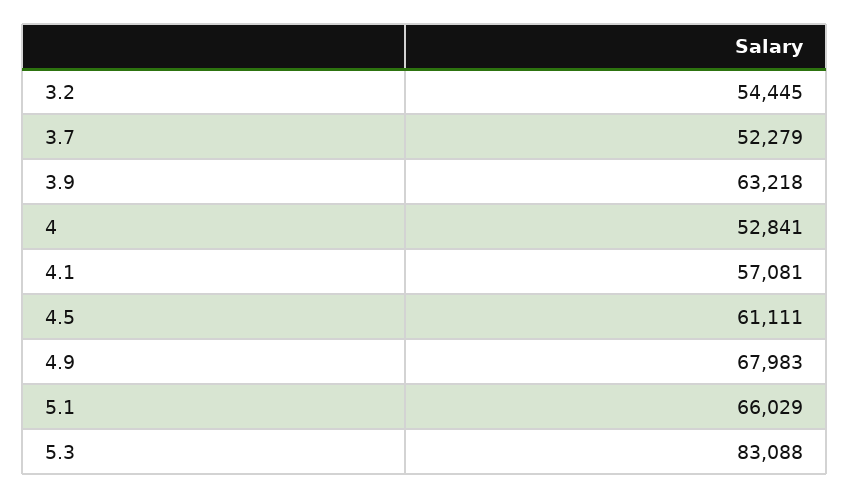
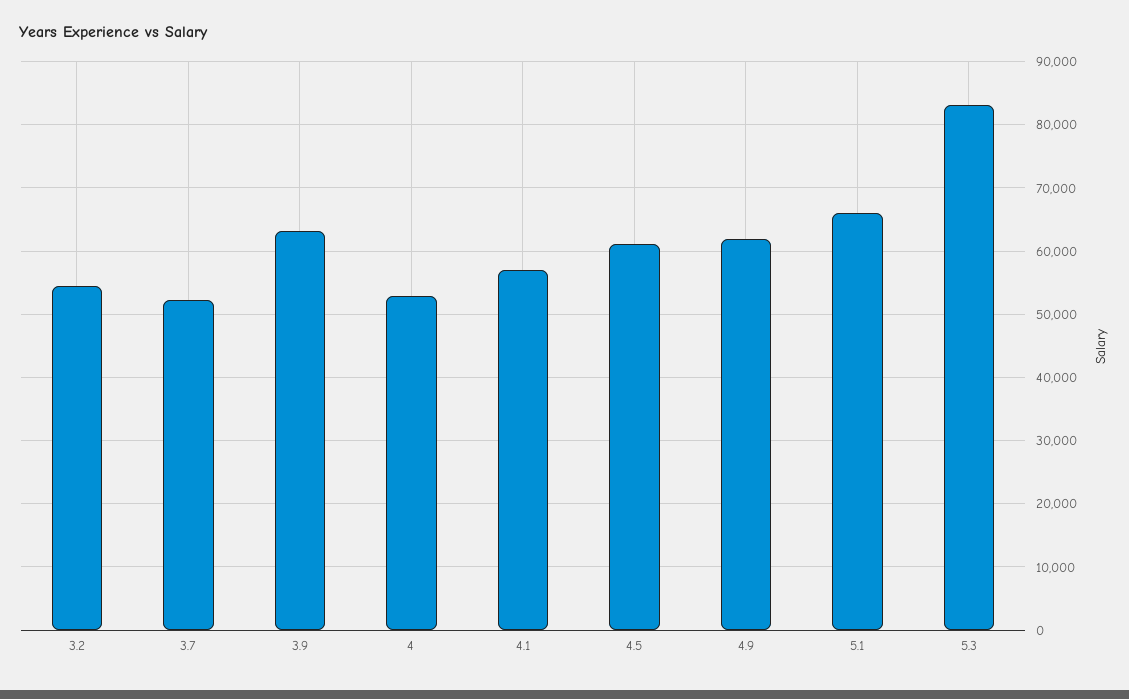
  {
    "3.2": 54445,
    "3.7": 52279,
    "3.9": 63218,
    "4": 52841,
    "4.1": 57081,
    "4.5": 61111,
-   "4.9": 67983,
+   "4.9": 62000,
    "5.1": 66029,
    "5.3": 83088
  }

